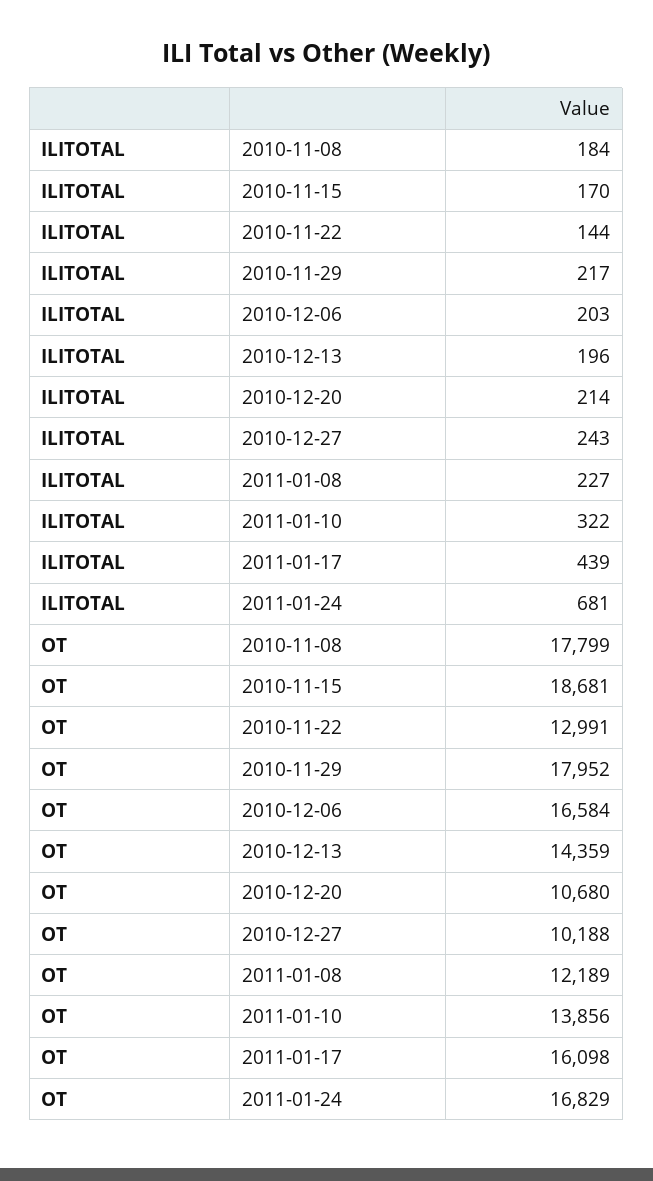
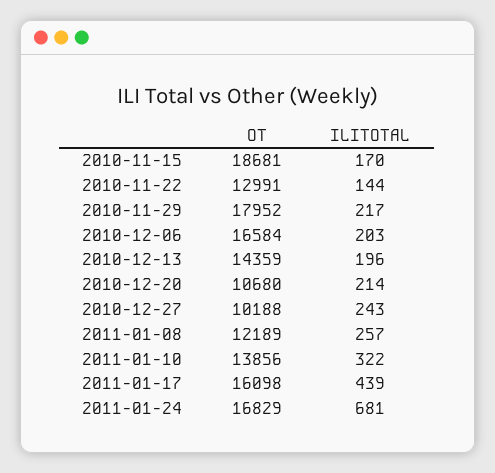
  {
    "ILITOTAL": {
-     "2010-11-08": 184,
      "2010-11-15": 170,
      "2010-11-22": 144,
      "2010-11-29": 217,
      "2010-12-06": 203,
      "2010-12-13": 196,
      "2010-12-20": 214,
      "2010-12-27": 243,
-     "2011-01-08": 227,
+     "2011-01-08": 257,
      "2011-01-10": 322,
      "2011-01-17": 439,
      "2011-01-24": 681
    },
    "OT": {
-     "2010-11-08": 17799,
      "2010-11-15": 18681,
      "2010-11-22": 12991,
      "2010-11-29": 17952,
      "2010-12-06": 16584,
      "2010-12-13": 14359,
      "2010-12-20": 10680,
      "2010-12-27": 10188,
      "2011-01-08": 12189,
      "2011-01-10": 13856,
      "2011-01-17": 16098,
      "2011-01-24": 16829
    }
  }

